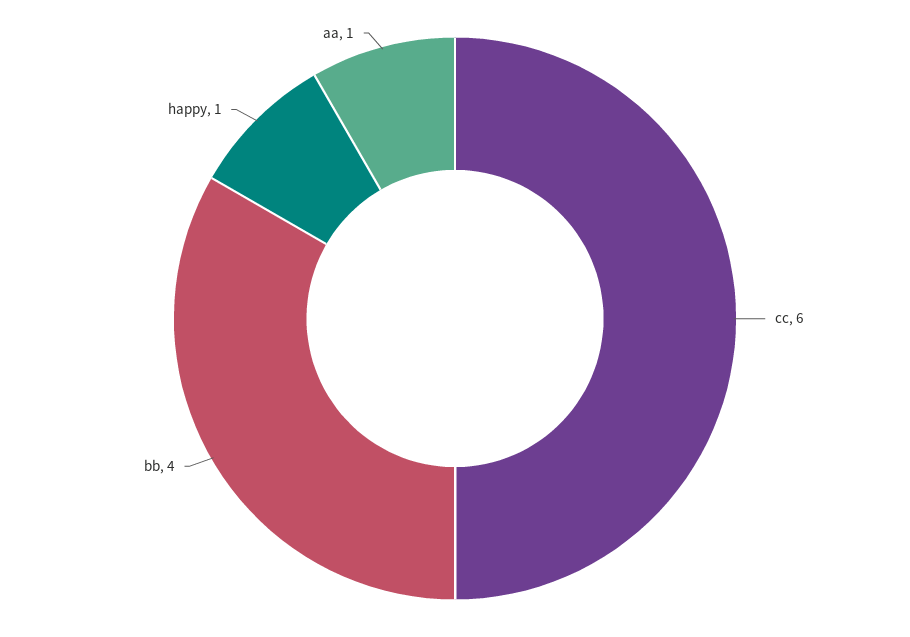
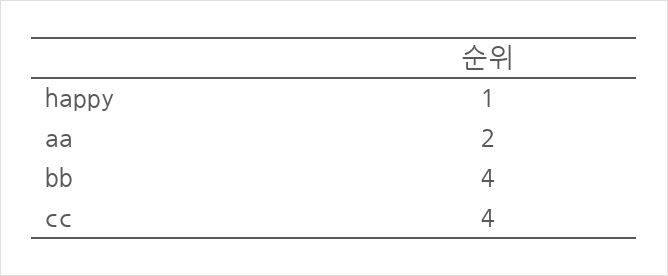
  {
-   "cc": 6,
+   "cc": 4,
    "bb": 4,
    "happy": 1,
-   "aa": 1
+   "aa": 2
  }

